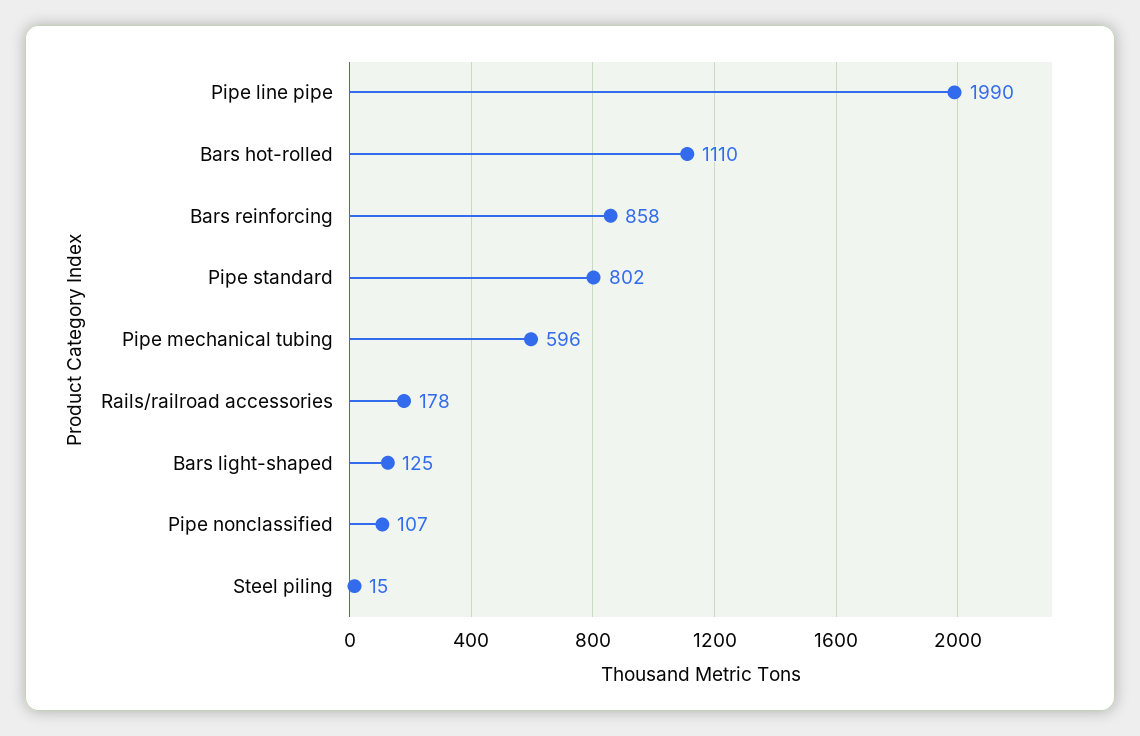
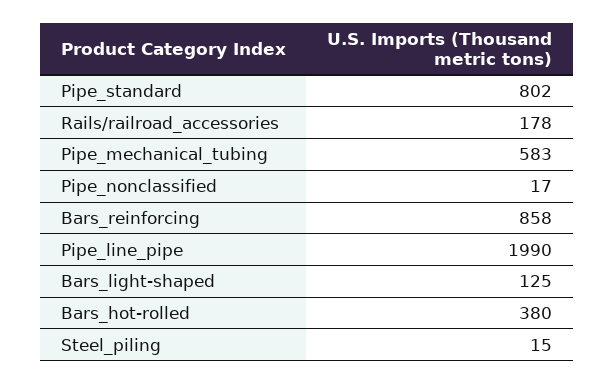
  {
    "Pipe line pipe": 1990,
-   "Bars hot-rolled": 1110,
+   "Bars hot-rolled": 380,
    "Bars reinforcing": 858,
    "Pipe standard": 802,
-   "Pipe mechanical tubing": 596,
+   "Pipe mechanical tubing": 583,
    "Rails/railroad accessories": 178,
    "Bars light-shaped": 125,
-   "Pipe nonclassified": 107,
+   "Pipe nonclassified": 17,
    "Steel piling": 15
  }

